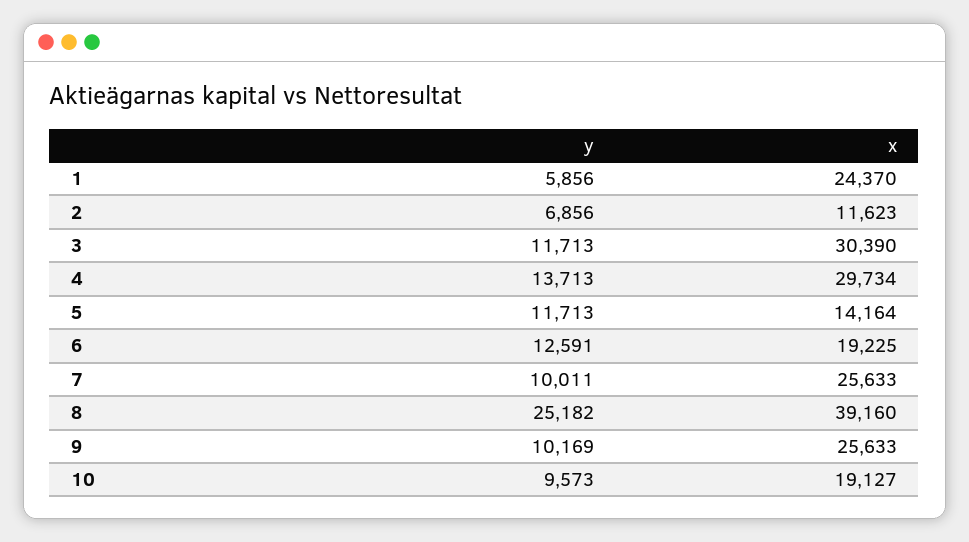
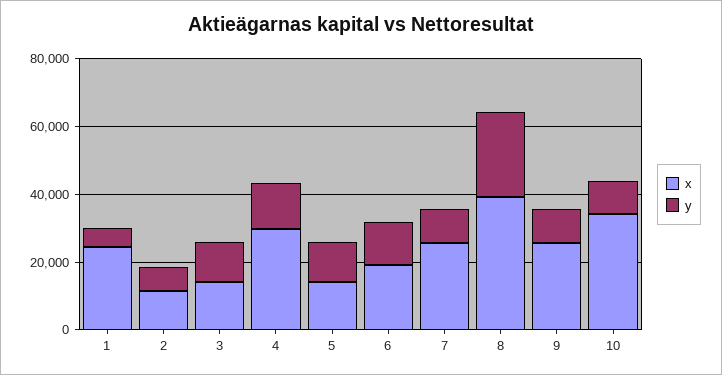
  {
    "y": {
      "1": 5856,
      "2": 6856,
      "3": 11713,
      "4": 13713,
      "5": 11713,
      "6": 12591,
      "7": 10011,
      "8": 25182,
      "9": 10169,
      "10": 9573
    },
    "x": {
      "1": 24370,
      "2": 11623,
-     "3": 30390,
+     "3": 15000,
      "4": 29734,
      "5": 14164,
      "6": 19225,
      "7": 25633,
      "8": 39160,
      "9": 25633,
-     "10": 19127
+     "10": 35000
    }
  }

